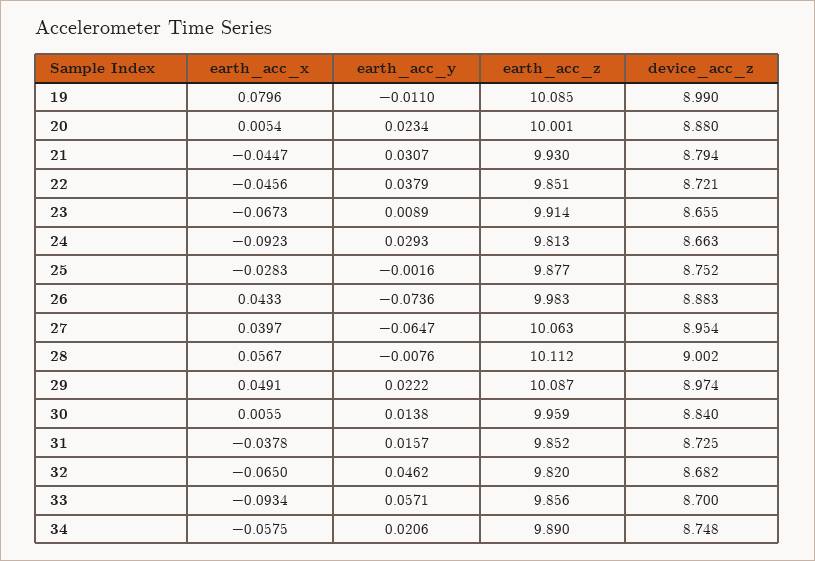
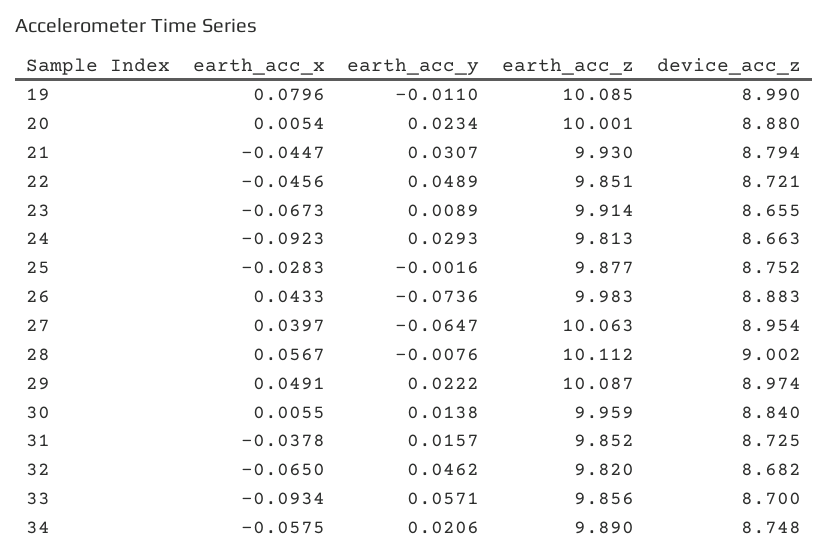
  {
    "earth_acc_x": {
      "19": 0.0796,
      "20": 0.0054,
      "21": -0.0447,
      "22": -0.0456,
      "23": -0.0673,
      "24": -0.0923,
      "25": -0.0283,
      "26": 0.0433,
      "27": 0.0397,
      "28": 0.0567,
      "29": 0.0491,
      "30": 0.0055,
      "31": -0.0378,
      "32": -0.065,
      "33": -0.0934,
      "34": -0.0575
    },
    "earth_acc_y": {
      "19": -0.011,
      "20": 0.0234,
      "21": 0.0307,
-     "22": 0.0379,
+     "22": 0.0489,
      "23": 0.0089,
      "24": 0.0293,
      "25": -0.0016,
      "26": -0.0736,
      "27": -0.0647,
      "28": -0.0076,
      "29": 0.0222,
      "30": 0.0138,
      "31": 0.0157,
      "32": 0.0462,
      "33": 0.0571,
      "34": 0.0206
    },
    "earth_acc_z": {
      "19": 10.085,
      "20": 10.001,
      "21": 9.93,
      "22": 9.851,
      "23": 9.914,
      "24": 9.813,
      "25": 9.877,
      "26": 9.983,
      "27": 10.063,
      "28": 10.112,
      "29": 10.087,
      "30": 9.959,
      "31": 9.852,
      "32": 9.82,
      "33": 9.856,
      "34": 9.89
    },
    "device_acc_z": {
      "19": 8.99,
      "20": 8.88,
      "21": 8.794,
      "22": 8.721,
      "23": 8.655,
      "24": 8.663,
      "25": 8.752,
      "26": 8.883,
      "27": 8.954,
      "28": 9.002,
      "29": 8.974,
      "30": 8.84,
      "31": 8.725,
      "32": 8.682,
      "33": 8.7,
      "34": 8.748
    }
  }

